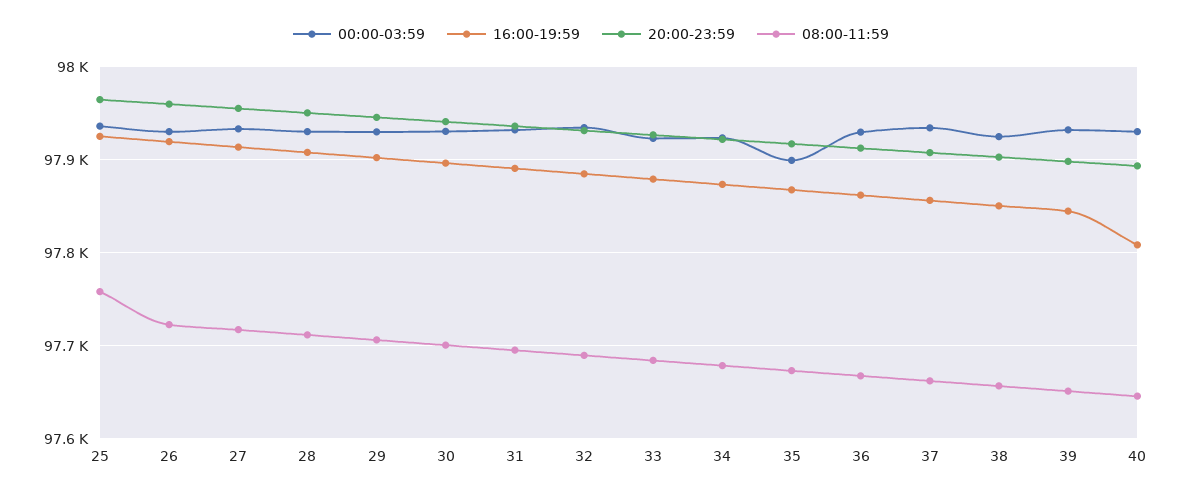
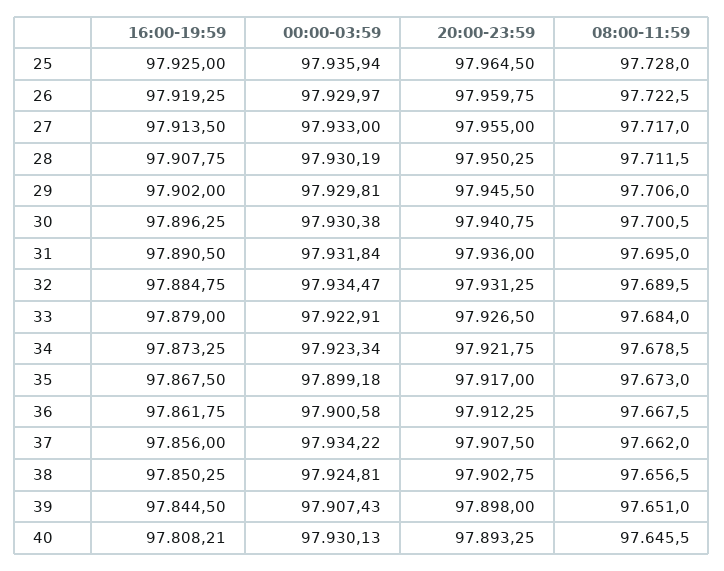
  {
    "00:00-03:59": {
      "25": 97935.94,
      "26": 97929.97,
      "27": 97933,
      "28": 97930.19,
      "29": 97929.81,
      "30": 97930.38,
      "31": 97931.84,
      "32": 97934.47,
      "33": 97922.91,
      "34": 97923.34,
      "35": 97899.18,
-     "36": 97930,
+     "36": 97900.58,
      "37": 97934.22,
      "38": 97924.81,
-     "39": 97930,
+     "39": 97907.43,
      "40": 97930.13
    },
    "16:00-19:59": {
      "25": 97925,
      "26": 97919.25,
      "27": 97913.5,
      "28": 97907.75,
      "29": 97902,
      "30": 97896.25,
      "31": 97890.5,
      "32": 97884.75,
      "33": 97879,
      "34": 97873.25,
      "35": 97867.5,
      "36": 97861.75,
      "37": 97856,
      "38": 97850.25,
      "39": 97844.5,
      "40": 97808.21
    },
    "20:00-23:59": {
      "25": 97964.5,
      "26": 97959.75,
      "27": 97955,
      "28": 97950.25,
      "29": 97945.5,
      "30": 97940.75,
      "31": 97936,
      "32": 97931.25,
      "33": 97926.5,
      "34": 97921.75,
      "35": 97917,
      "36": 97912.25,
      "37": 97907.5,
      "38": 97902.75,
      "39": 97898,
      "40": 97893.25
    },
    "08:00-11:59": {
-     "25": 97760,
+     "25": 97728,
      "26": 97722.5,
      "27": 97717,
      "28": 97711.5,
      "29": 97706,
      "30": 97700.5,
      "31": 97695,
      "32": 97689.5,
      "33": 97684,
      "34": 97678.5,
      "35": 97673,
      "36": 97667.5,
      "37": 97662,
      "38": 97656.5,
      "39": 97651,
      "40": 97645.5
    }
  }

